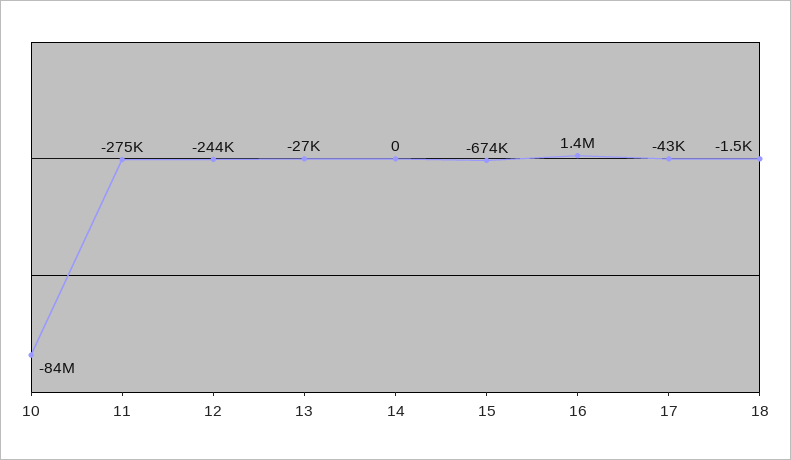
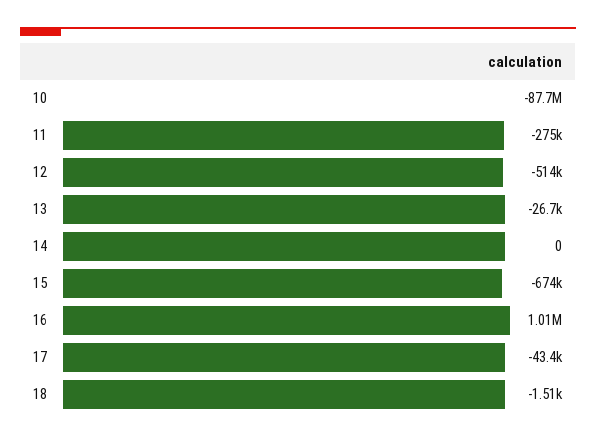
  {
-   "10": -84000000,
+   "10": -87700000,
    "11": -275000,
-   "12": -244000,
+   "12": -514000,
    "13": -26700,
    "14": 0,
    "15": -674000,
-   "16": 1400000,
+   "16": 1010000,
    "17": -43400,
    "18": -1510
  }

